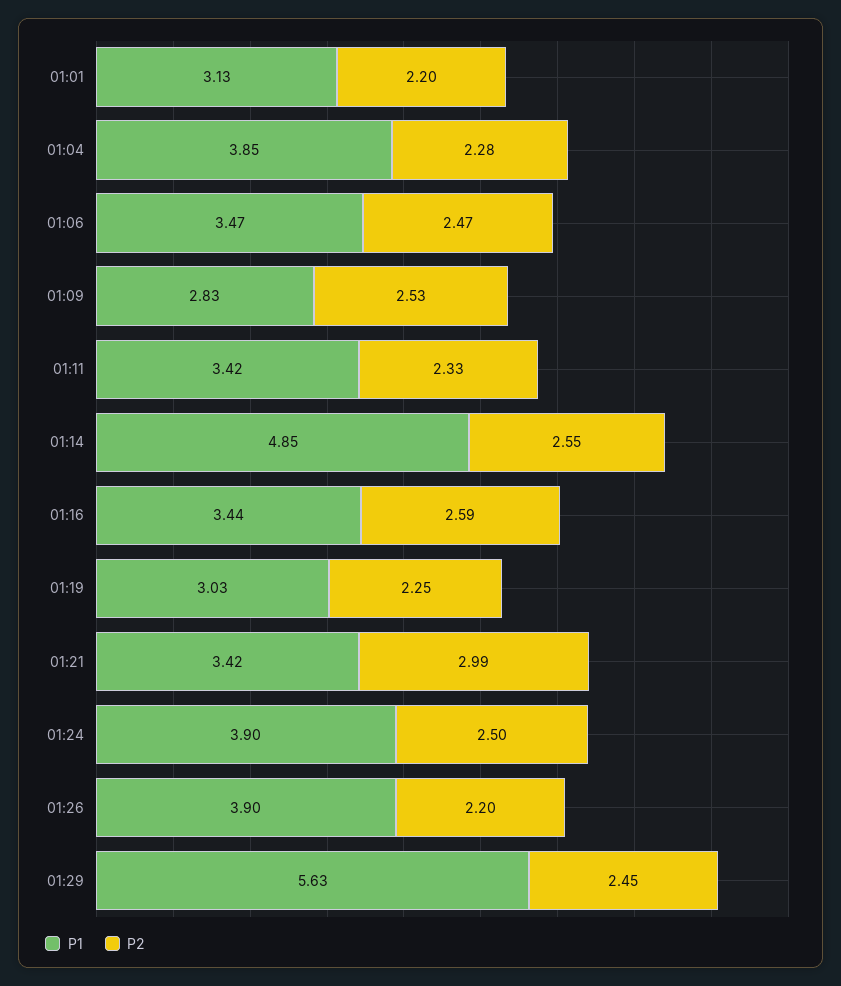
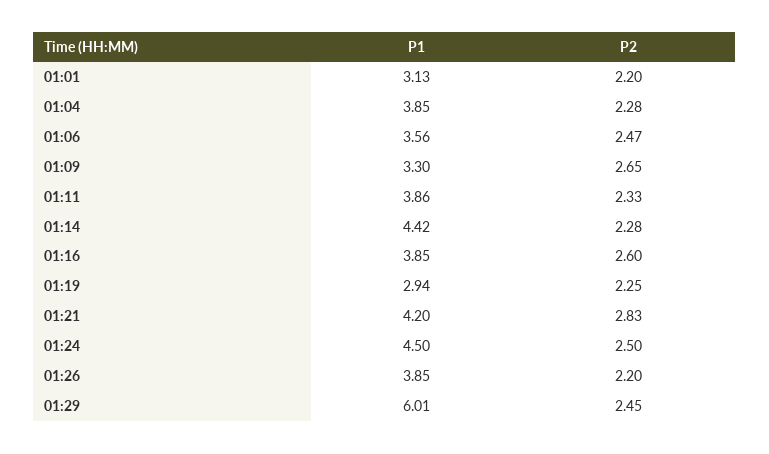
  {
    "P1": {
      "01:01": 3.13,
      "01:04": 3.85,
-     "01:06": 3.47,
+     "01:06": 3.56,
-     "01:09": 2.83,
+     "01:09": 3.3,
-     "01:11": 3.42,
+     "01:11": 3.86,
-     "01:14": 4.85,
+     "01:14": 4.42,
-     "01:16": 3.44,
+     "01:16": 3.85,
-     "01:19": 3.03,
+     "01:19": 2.94,
-     "01:21": 3.42,
+     "01:21": 4.2,
-     "01:24": 3.9,
+     "01:24": 4.5,
-     "01:26": 3.9,
+     "01:26": 3.85,
-     "01:29": 5.63
+     "01:29": 6.01
    },
    "P2": {
      "01:01": 2.2,
      "01:04": 2.28,
      "01:06": 2.47,
-     "01:09": 2.53,
+     "01:09": 2.65,
      "01:11": 2.33,
-     "01:14": 2.55,
+     "01:14": 2.28,
-     "01:16": 2.59,
+     "01:16": 2.6,
      "01:19": 2.25,
-     "01:21": 2.99,
+     "01:21": 2.83,
      "01:24": 2.5,
      "01:26": 2.2,
      "01:29": 2.45
    }
  }

